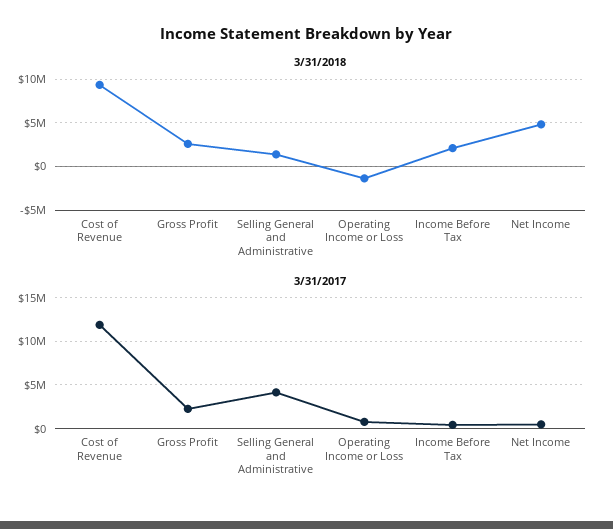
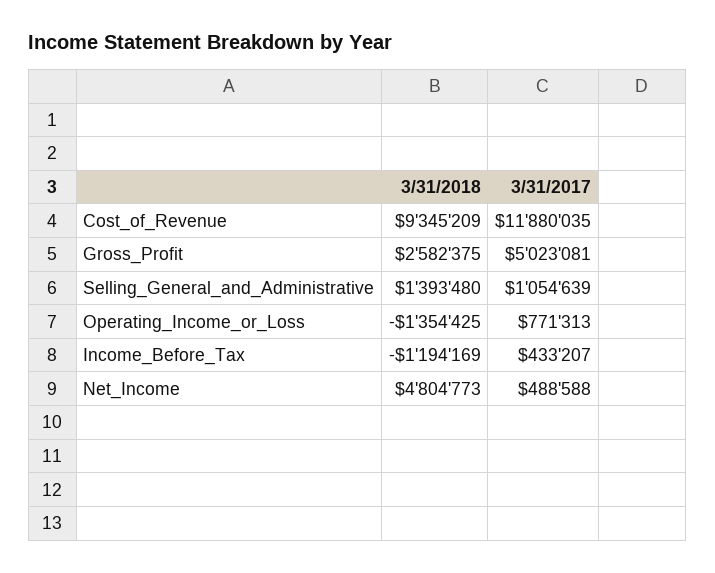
  {
    "3/31/2018": {
      "Cost of Revenue": 9345209,
      "Gross Profit": 2582375,
      "Selling General and Administrative": 1393480,
      "Operating Income or Loss": -1354425,
-     "Income Before Tax": 2000000,
+     "Income Before Tax": -1194169,
      "Net Income": 4804773
    },
    "3/31/2017": {
      "Cost of Revenue": 11880035,
-     "Gross Profit": 2000000,
+     "Gross Profit": 5023081,
-     "Selling General and Administrative": 4000000,
+     "Selling General and Administrative": 1054639,
      "Operating Income or Loss": 771313,
      "Income Before Tax": 433207,
      "Net Income": 488588
    }
  }

